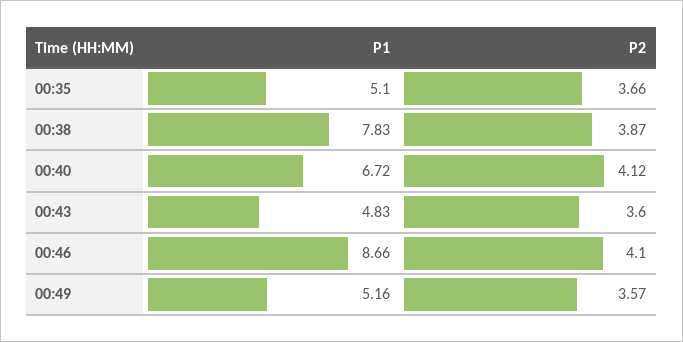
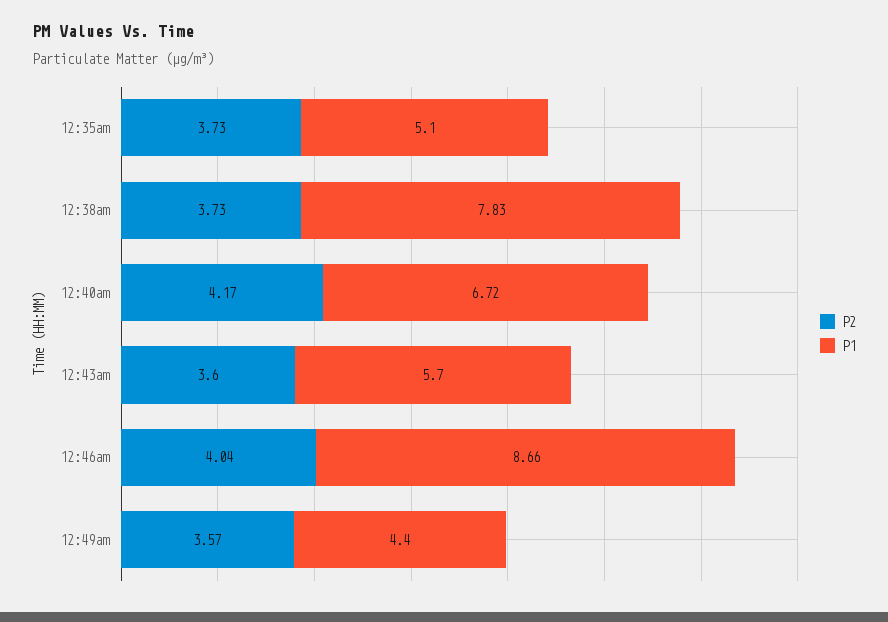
  {
    "P1": {
      "00:35": 5.1,
      "00:38": 7.83,
      "00:40": 6.72,
-     "00:43": 4.83,
+     "00:43": 5.7,
      "00:46": 8.66,
-     "00:49": 5.16
+     "00:49": 4.4
    },
    "P2": {
-     "00:35": 3.66,
+     "00:35": 3.73,
-     "00:38": 3.87,
+     "00:38": 3.73,
-     "00:40": 4.12,
+     "00:40": 4.17,
      "00:43": 3.6,
-     "00:46": 4.1,
+     "00:46": 4.04,
      "00:49": 3.57
    }
  }

